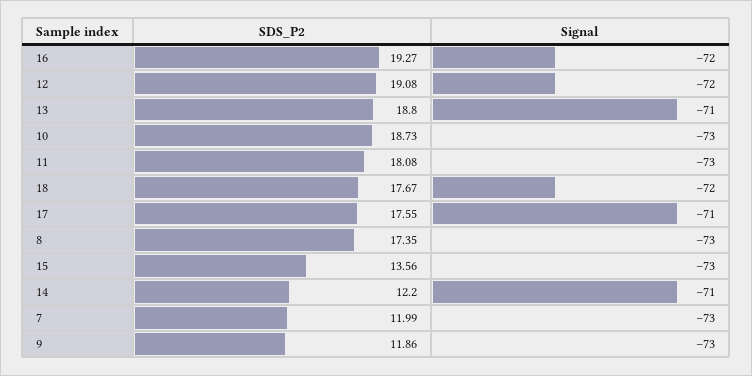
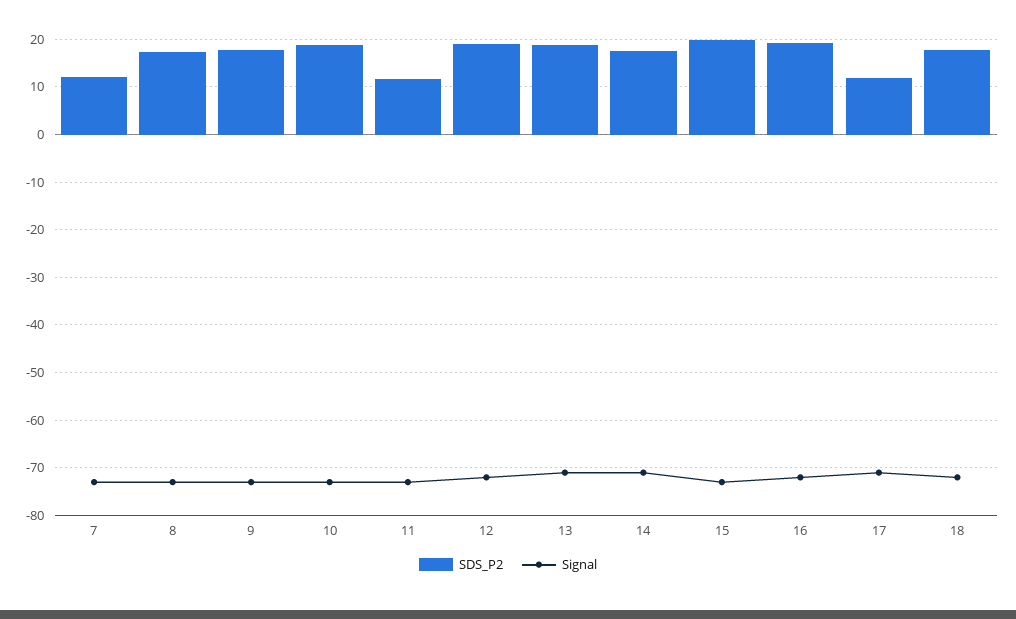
  {
    "SDS_P2": {
      "16": 19.27,
      "12": 19.08,
      "13": 18.8,
      "10": 18.73,
-     "11": 18.08,
+     "11": 12,
      "18": 17.67,
-     "17": 17.55,
+     "17": 12,
      "8": 17.35,
-     "15": 13.56,
+     "15": 20,
-     "14": 12.2,
+     "14": 18,
      "7": 11.99,
-     "9": 11.86
+     "9": 18
    },
    "Signal": {
      "16": -72,
      "12": -72,
      "13": -71,
      "10": -73,
      "11": -73,
      "18": -72,
      "17": -71,
      "8": -73,
      "15": -73,
      "14": -71,
      "7": -73,
      "9": -73
    }
  }

